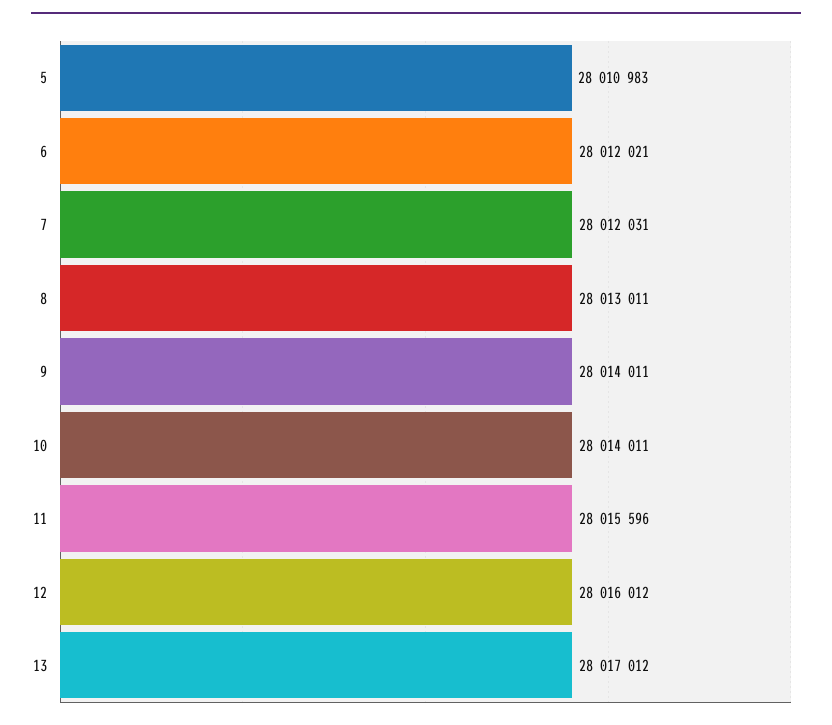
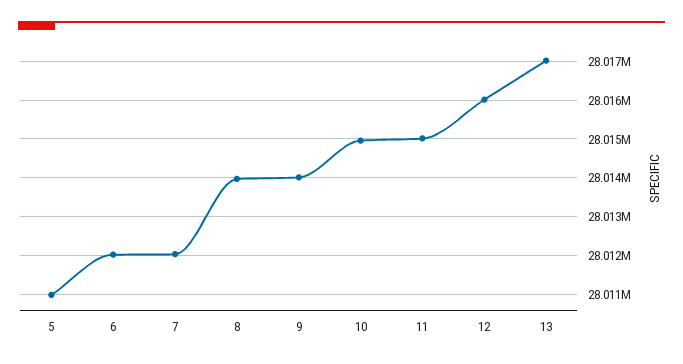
  {
    "5": 28010983,
    "6": 28012021,
    "7": 28012031,
-   "8": 28013011,
+   "8": 28014000,
    "9": 28014011,
-   "10": 28014011,
+   "10": 28015000,
-   "11": 28015596,
+   "11": 28015000,
    "12": 28016012,
    "13": 28017012
  }

